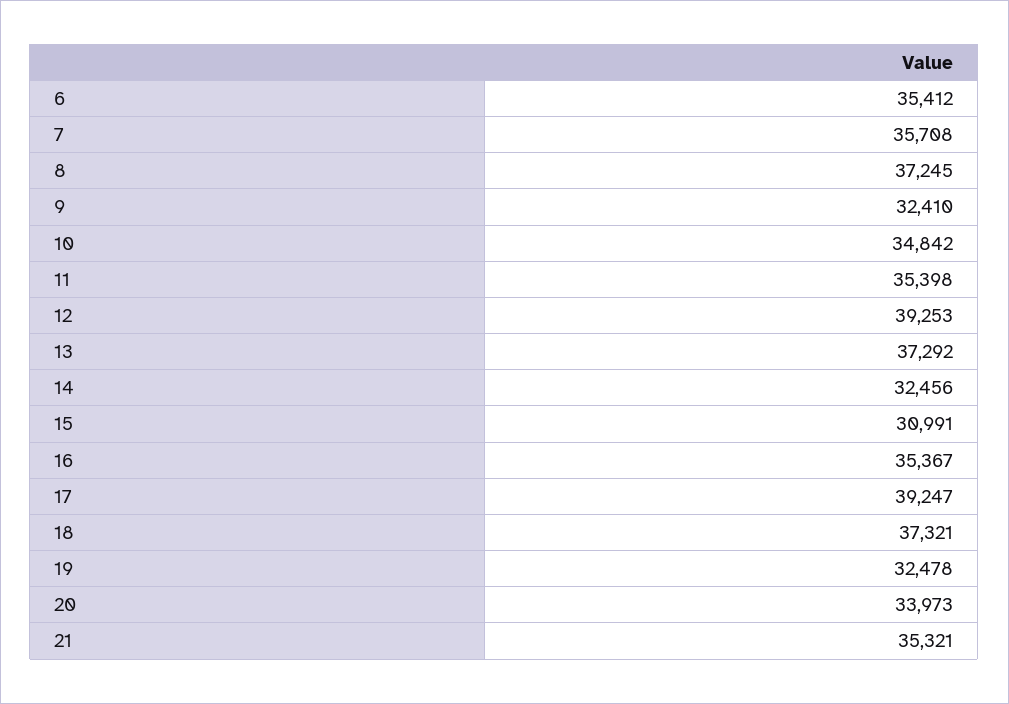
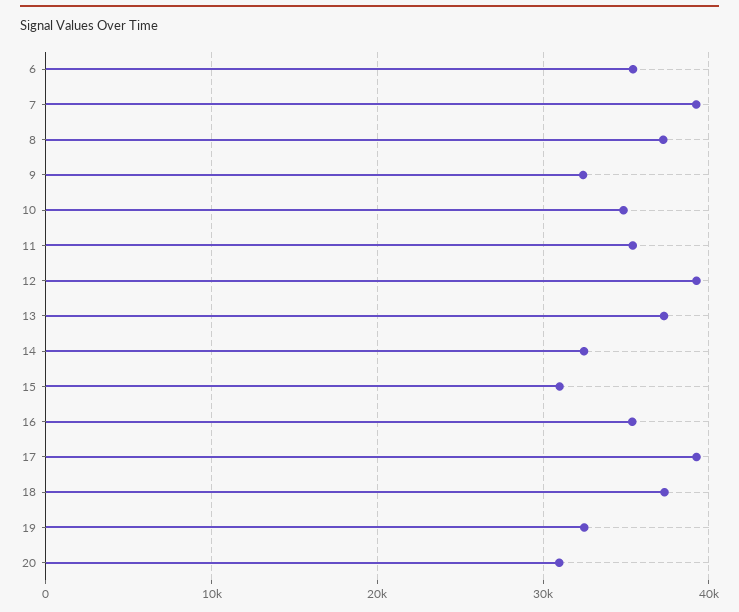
  {
    "6": 35412,
-   "7": 35708,
+   "7": 39000,
    "8": 37245,
    "9": 32410,
    "10": 34842,
    "11": 35398,
    "12": 39253,
    "13": 37292,
    "14": 32456,
    "15": 30991,
    "16": 35367,
    "17": 39247,
    "18": 37321,
    "19": 32478,
-   "20": 33973,
+   "20": 31000
-   "21": 35321
  }

